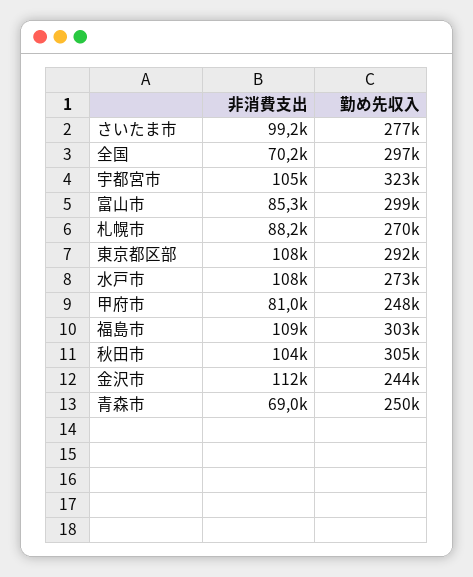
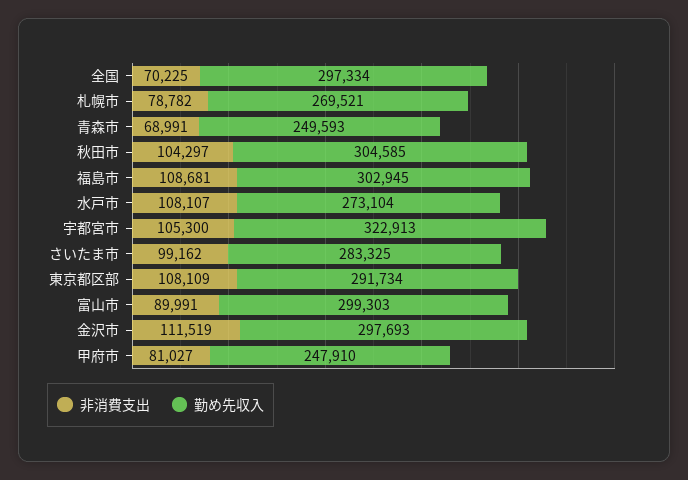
  {
    "非消費支出": {
      "さいたま市": 99162,
      "全国": 70225,
      "宇都宮市": 105300,
-     "富山市": 85300,
+     "富山市": 89991,
-     "札幌市": 88200,
+     "札幌市": 78782,
      "東京都区部": 108109,
      "水戸市": 108107,
      "甲府市": 81027,
      "福島市": 108681,
      "秋田市": 104297,
      "金沢市": 111519,
      "青森市": 68991
    },
    "勤め先収入": {
-     "さいたま市": 277000,
+     "さいたま市": 283325,
      "全国": 297334,
      "宇都宮市": 322913,
      "富山市": 299303,
      "札幌市": 269521,
      "東京都区部": 291734,
      "水戸市": 273104,
      "甲府市": 247910,
      "福島市": 302945,
      "秋田市": 304585,
-     "金沢市": 244000,
+     "金沢市": 297693,
      "青森市": 249593
    }
  }

